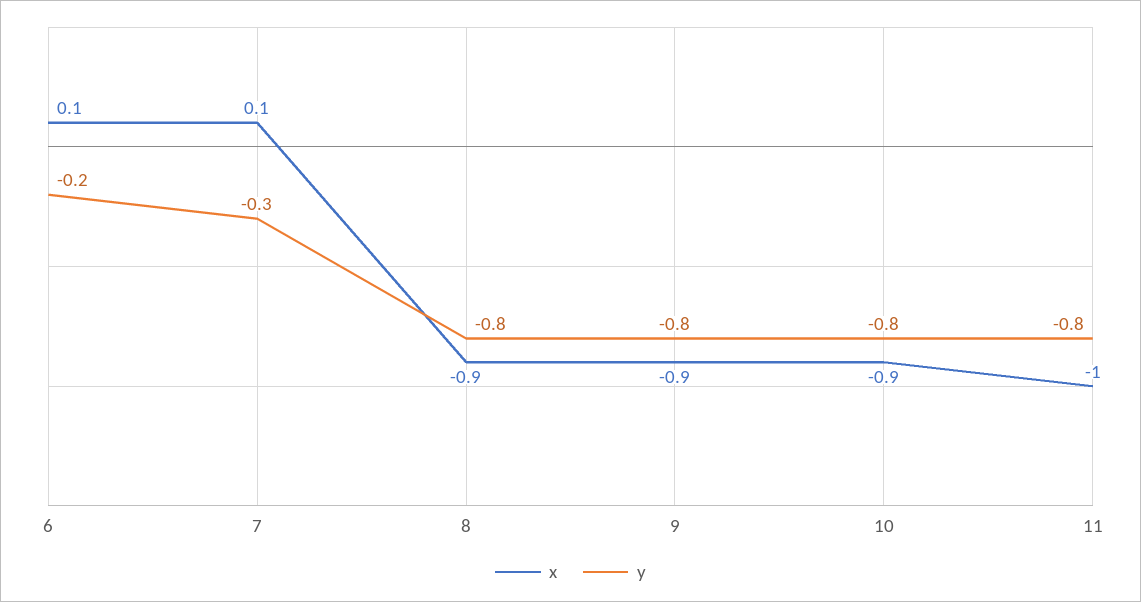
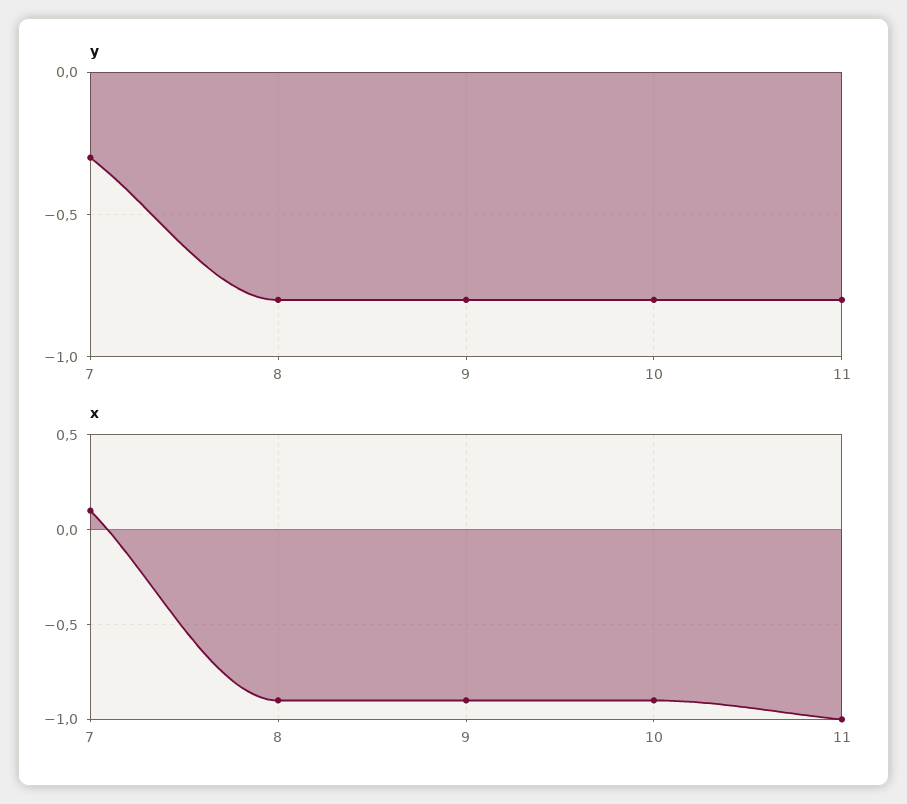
  {
    "x": {
-     "6": 0.1,
      "7": 0.1,
      "8": -0.9,
      "9": -0.9,
      "10": -0.9,
      "11": -1
    },
    "y": {
-     "6": -0.2,
      "7": -0.3,
      "8": -0.8,
      "9": -0.8,
      "10": -0.8,
      "11": -0.8
    }
  }

